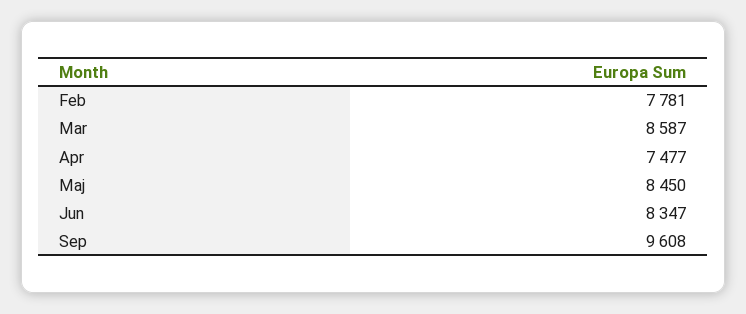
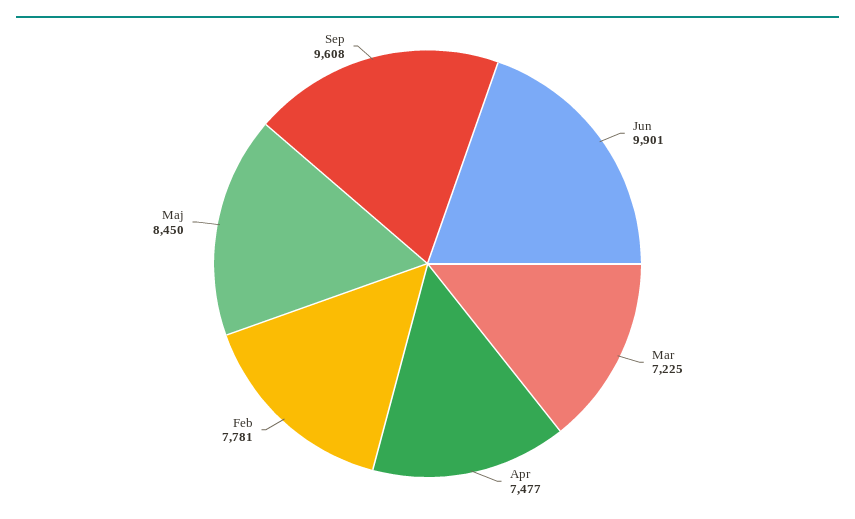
  {
    "Feb": 7781,
-   "Mar": 8587,
+   "Mar": 7225,
    "Apr": 7477,
    "Maj": 8450,
-   "Jun": 8347,
+   "Jun": 9901,
    "Sep": 9608
  }

